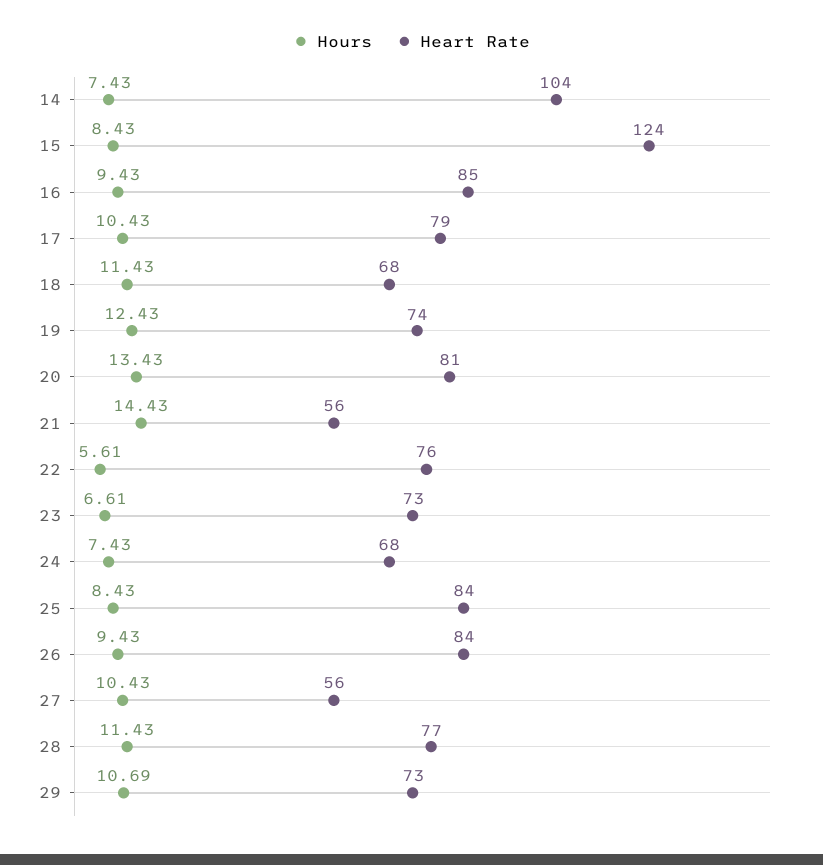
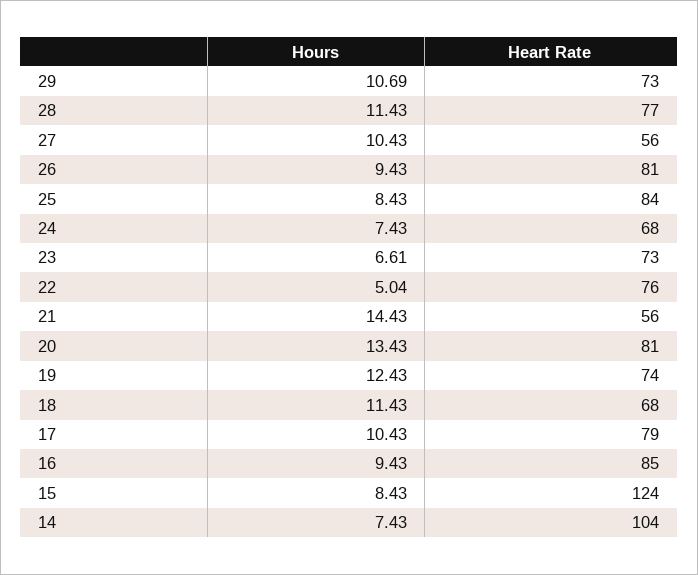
  {
    "Hours": {
      "14": 7.43,
      "15": 8.43,
      "16": 9.43,
      "17": 10.43,
      "18": 11.43,
      "19": 12.43,
      "20": 13.43,
      "21": 14.43,
-     "22": 5.61,
+     "22": 5.04,
      "23": 6.61,
      "24": 7.43,
      "25": 8.43,
      "26": 9.43,
      "27": 10.43,
      "28": 11.43,
      "29": 10.69
    },
    "Heart Rate": {
      "14": 104,
      "15": 124,
      "16": 85,
      "17": 79,
      "18": 68,
      "19": 74,
      "20": 81,
      "21": 56,
      "22": 76,
      "23": 73,
      "24": 68,
      "25": 84,
-     "26": 84,
+     "26": 81,
      "27": 56,
      "28": 77,
      "29": 73
    }
  }

